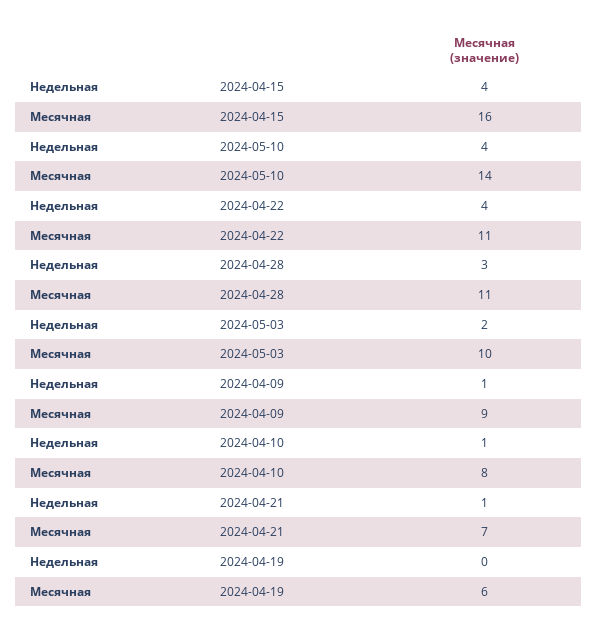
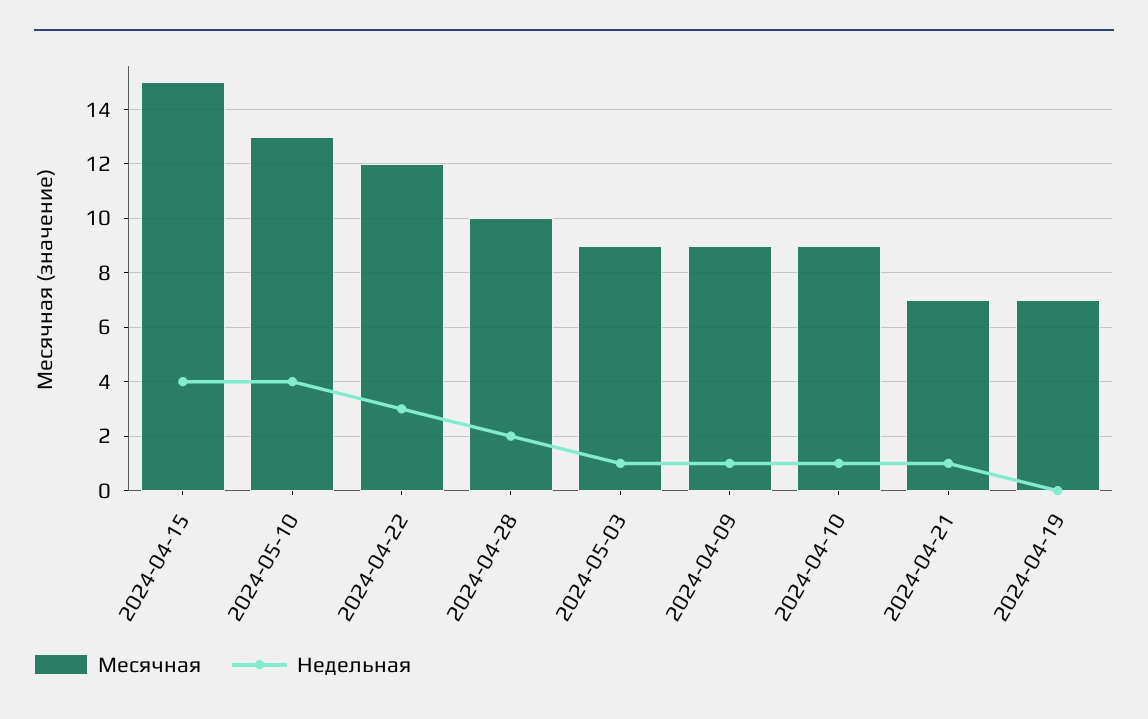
  {
    "Недельная": {
      "2024-04-15": 4,
      "2024-05-10": 4,
-     "2024-04-22": 4,
+     "2024-04-22": 3,
-     "2024-04-28": 3,
+     "2024-04-28": 2,
-     "2024-05-03": 2,
+     "2024-05-03": 1,
      "2024-04-09": 1,
      "2024-04-10": 1,
      "2024-04-21": 1,
      "2024-04-19": 0
    },
    "Месячная": {
-     "2024-04-15": 16,
+     "2024-04-15": 15,
-     "2024-05-10": 14,
+     "2024-05-10": 13,
-     "2024-04-22": 11,
+     "2024-04-22": 12,
-     "2024-04-28": 11,
+     "2024-04-28": 10,
-     "2024-05-03": 10,
+     "2024-05-03": 9,
      "2024-04-09": 9,
-     "2024-04-10": 8,
+     "2024-04-10": 9,
      "2024-04-21": 7,
-     "2024-04-19": 6
+     "2024-04-19": 7
    }
  }

